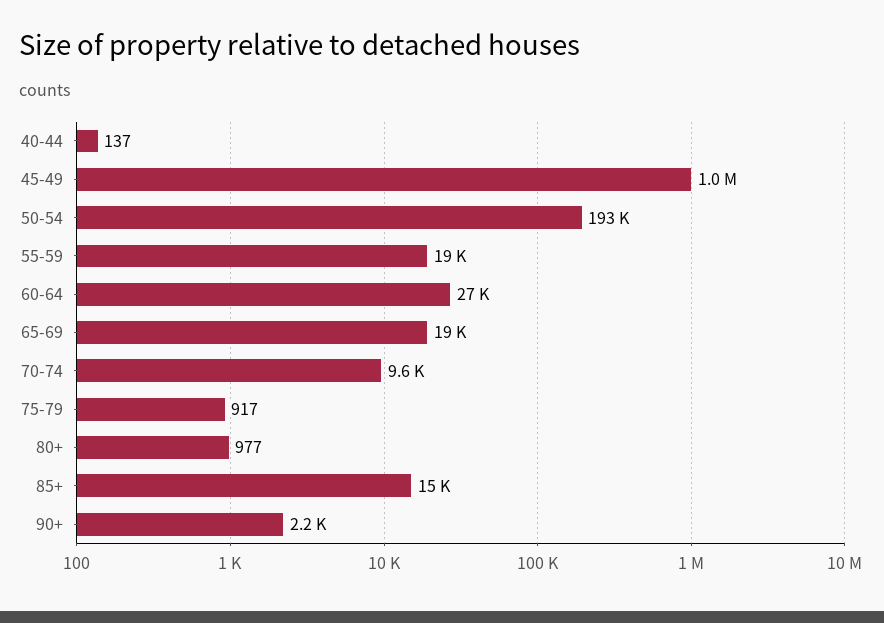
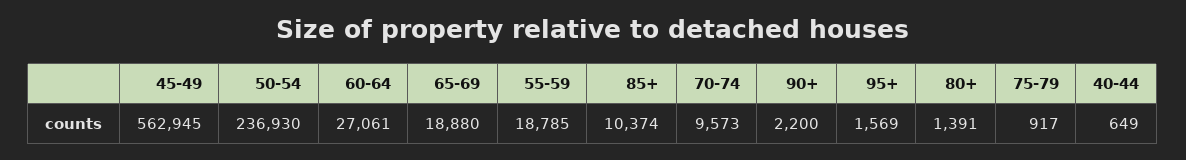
  {
-   "40-44": 137,
+   "40-44": 649,
-   "45-49": 1000000,
+   "45-49": 562945,
-   "50-54": 193000,
+   "50-54": 236930,
    "55-59": 18785,
    "60-64": 27061,
    "65-69": 18880,
    "70-74": 9573,
    "75-79": 917,
-   "80+": 977,
+   "80+": 1391,
-   "85+": 15000,
+   "85+": 10374,
-   "90+": 2200
+   "90+": 2200,
+   "95+": 1569
  }

